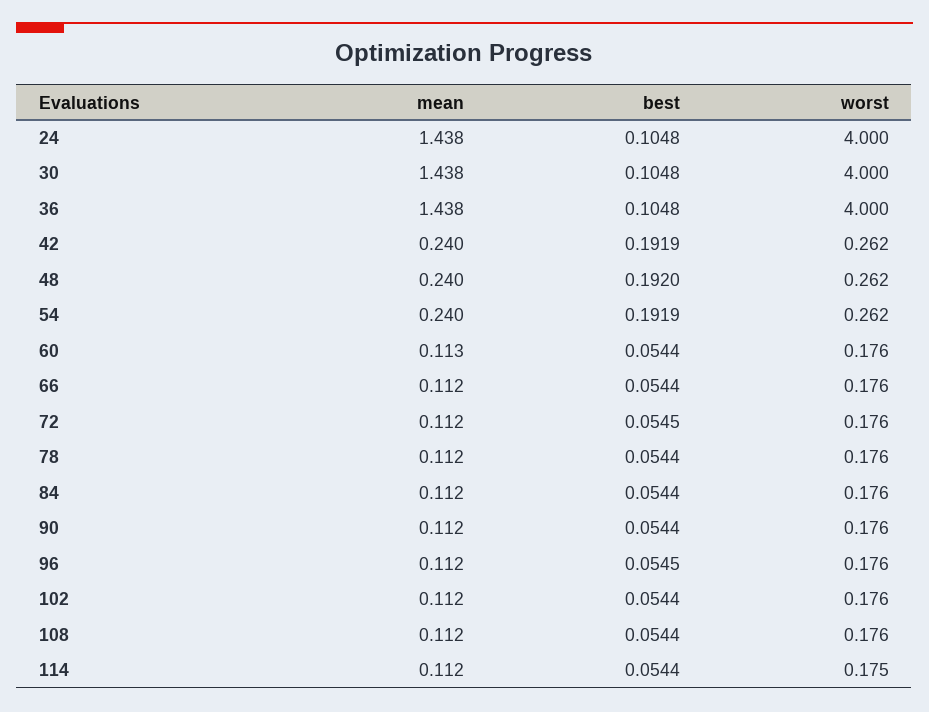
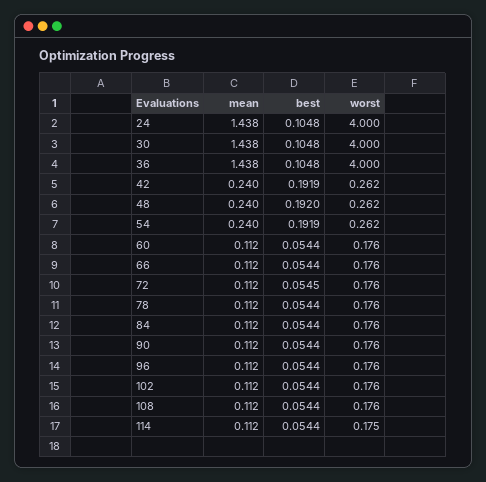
  {
    "mean": {
      "24": 1.438,
      "30": 1.438,
      "36": 1.438,
      "42": 0.24,
      "48": 0.24,
      "54": 0.24,
-     "60": 0.113,
+     "60": 0.112,
      "66": 0.112,
      "72": 0.112,
      "78": 0.112,
      "84": 0.112,
      "90": 0.112,
      "96": 0.112,
      "102": 0.112,
      "108": 0.112,
      "114": 0.112
    },
    "best": {
      "24": 0.1048,
      "30": 0.1048,
      "36": 0.1048,
      "42": 0.1919,
      "48": 0.192,
      "54": 0.1919,
      "60": 0.0544,
      "66": 0.0544,
      "72": 0.0545,
      "78": 0.0544,
      "84": 0.0544,
      "90": 0.0544,
-     "96": 0.0545,
+     "96": 0.0544,
      "102": 0.0544,
      "108": 0.0544,
      "114": 0.0544
    },
    "worst": {
      "24": 4,
      "30": 4,
      "36": 4,
      "42": 0.262,
      "48": 0.262,
      "54": 0.262,
      "60": 0.176,
      "66": 0.176,
      "72": 0.176,
      "78": 0.176,
      "84": 0.176,
      "90": 0.176,
      "96": 0.176,
      "102": 0.176,
      "108": 0.176,
      "114": 0.175
    }
  }

